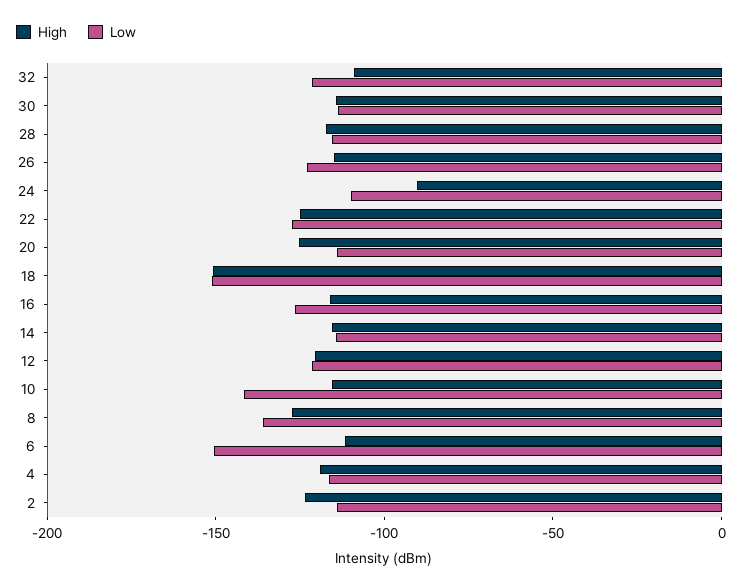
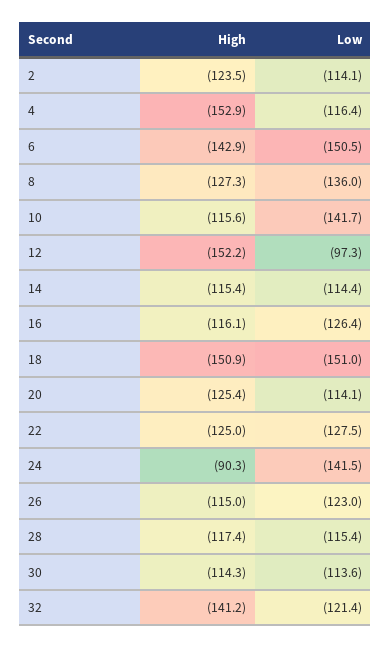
  {
    "High": {
-     "32": -110,
+     "32": -141.2,
      "30": -114.3,
      "28": -117.4,
      "26": -115,
      "24": -90.3,
      "22": -125,
      "20": -125.4,
      "18": -150.9,
      "16": -116.1,
      "14": -115.4,
-     "12": -120,
+     "12": -152.2,
      "10": -115.6,
      "8": -127.3,
-     "6": -110,
+     "6": -142.9,
-     "4": -120,
+     "4": -152.9,
      "2": -123.5
    },
    "Low": {
      "32": -121.4,
      "30": -113.6,
      "28": -115.4,
      "26": -123,
-     "24": -110,
+     "24": -141.5,
      "22": -127.5,
      "20": -114.1,
      "18": -151,
      "16": -126.4,
      "14": -114.4,
-     "12": -120,
+     "12": -97.3,
      "10": -141.7,
      "8": -136,
      "6": -150.5,
      "4": -116.4,
      "2": -114.1
    }
  }

